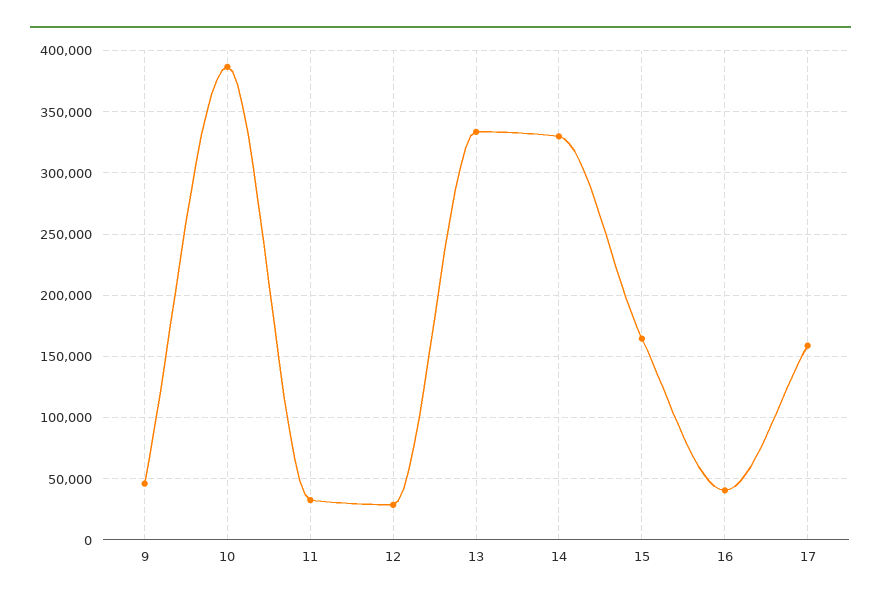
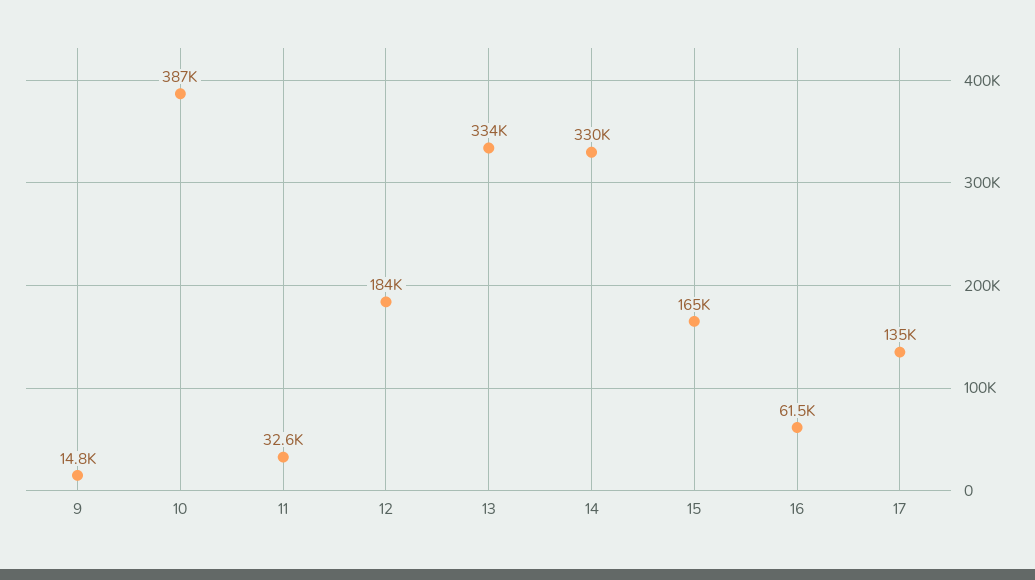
  {
-   "9": 45000,
+   "9": 14800,
    "10": 387000,
    "11": 32600,
-   "12": 30000,
+   "12": 184000,
    "13": 334000,
    "14": 330000,
    "15": 165000,
-   "16": 40000,
+   "16": 61500,
-   "17": 160000
+   "17": 135000
  }

